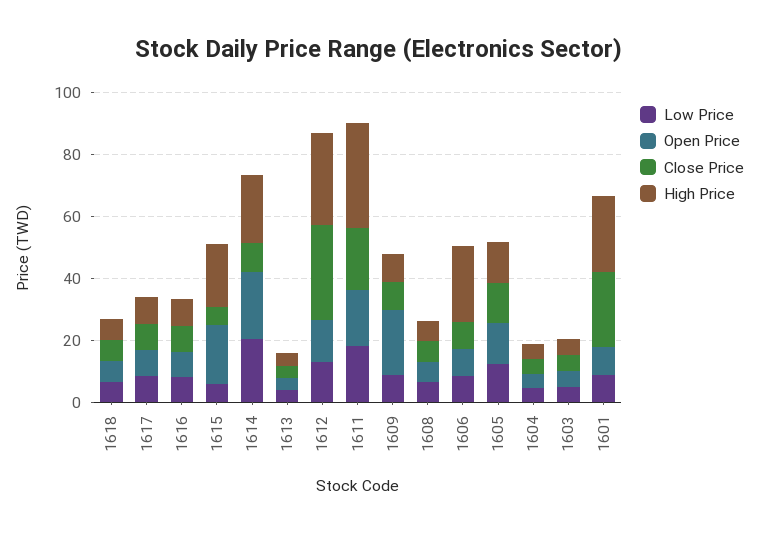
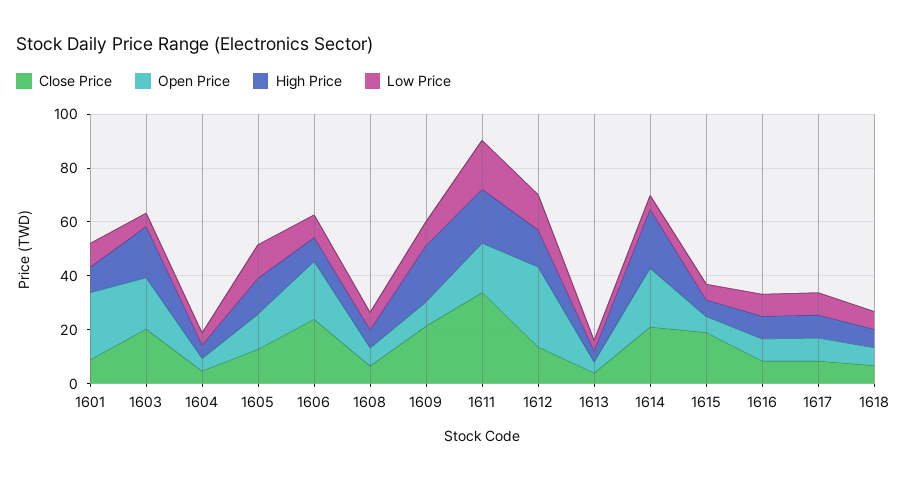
  {
    "Low Price": {
      "1618": 5,
      "1617": 10,
      "1616": 10,
      "1615": 5,
-     "1614": 20,
+     "1614": 5,
      "1613": 5,
      "1612": 15,
      "1611": 20,
      "1609": 10,
      "1608": 5,
      "1606": 10,
      "1605": 10,
      "1604": 5,
      "1603": 5,
      "1601": 10
    },
    "Open Price": {
      "1618": 5,
      "1617": 10,
      "1616": 10,
-     "1615": 20,
+     "1615": 5,
      "1614": 20,
      "1613": 5,
-     "1612": 15,
+     "1612": 30,
      "1611": 20,
-     "1609": 20,
+     "1609": 10,
      "1608": 5,
-     "1606": 10,
+     "1606": 20,
      "1605": 15,
      "1604": 5,
-     "1603": 5,
+     "1603": 20,
-     "1601": 10
+     "1601": 25
    },
    "Close Price": {
      "1618": 5,
      "1617": 10,
      "1616": 10,
-     "1615": 5,
+     "1615": 20,
-     "1614": 10,
+     "1614": 20,
      "1613": 5,
-     "1612": 30,
+     "1612": 15,
-     "1611": 20,
+     "1611": 35,
-     "1609": 10,
+     "1609": 20,
      "1608": 5,
-     "1606": 10,
+     "1606": 25,
      "1605": 15,
      "1604": 5,
-     "1603": 5,
+     "1603": 20,
-     "1601": 25
+     "1601": 10
    },
    "High Price": {
      "1618": 5,
      "1617": 10,
      "1616": 10,
-     "1615": 20,
+     "1615": 5,
      "1614": 20,
      "1613": 5,
-     "1612": 30,
+     "1612": 15,
-     "1611": 35,
+     "1611": 20,
-     "1609": 10,
+     "1609": 20,
      "1608": 5,
-     "1606": 25,
+     "1606": 10,
      "1605": 15,
      "1604": 5,
-     "1603": 5,
+     "1603": 20,
-     "1601": 25
+     "1601": 10
    }
  }

